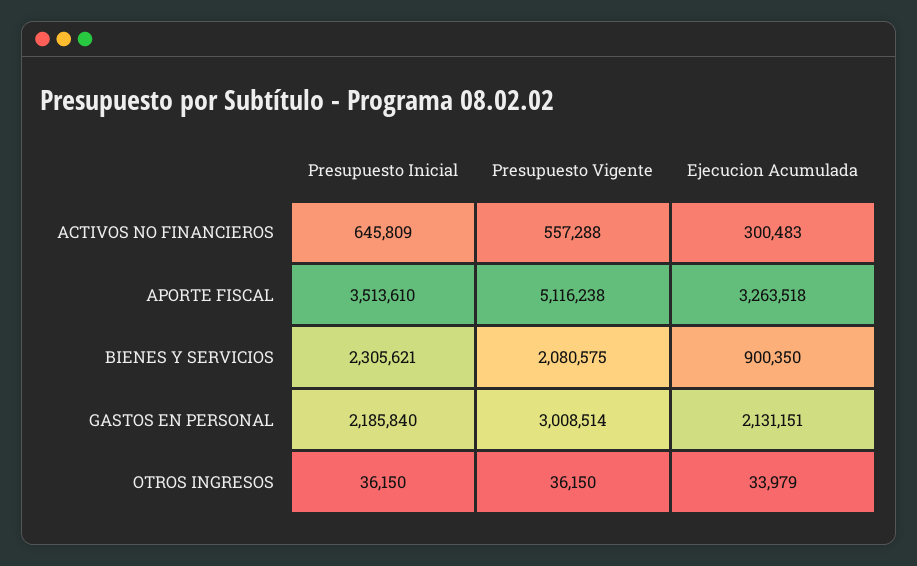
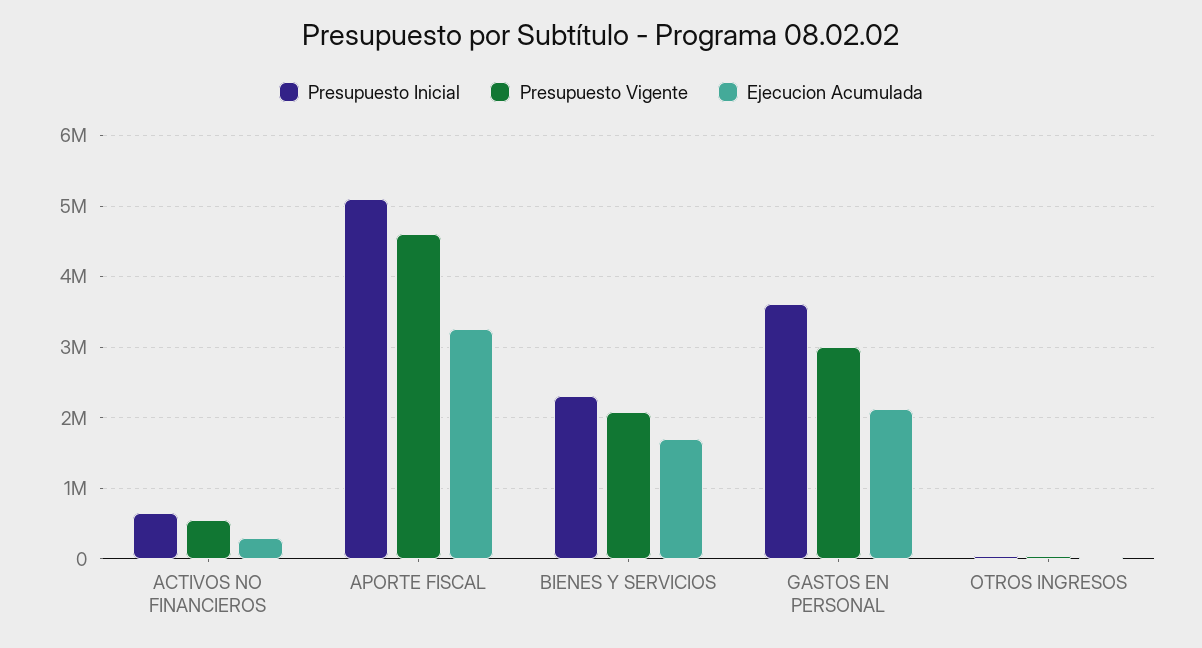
  {
    "Presupuesto Inicial": {
      "ACTIVOS NO FINANCIEROS": 645809,
-     "APORTE FISCAL": 3513610,
+     "APORTE FISCAL": 5100000,
      "BIENES Y SERVICIOS": 2305621,
-     "GASTOS EN PERSONAL": 2185840,
+     "GASTOS EN PERSONAL": 3600000,
      "OTROS INGRESOS": 36150
    },
    "Presupuesto Vigente": {
      "ACTIVOS NO FINANCIEROS": 557288,
-     "APORTE FISCAL": 5116238,
+     "APORTE FISCAL": 4600000,
      "BIENES Y SERVICIOS": 2080575,
      "GASTOS EN PERSONAL": 3008514,
      "OTROS INGRESOS": 36150
    },
    "Ejecucion Acumulada": {
      "ACTIVOS NO FINANCIEROS": 300483,
      "APORTE FISCAL": 3263518,
-     "BIENES Y SERVICIOS": 900350,
+     "BIENES Y SERVICIOS": 1700000,
      "GASTOS EN PERSONAL": 2131151,
      "OTROS INGRESOS": 33979
    }
  }

